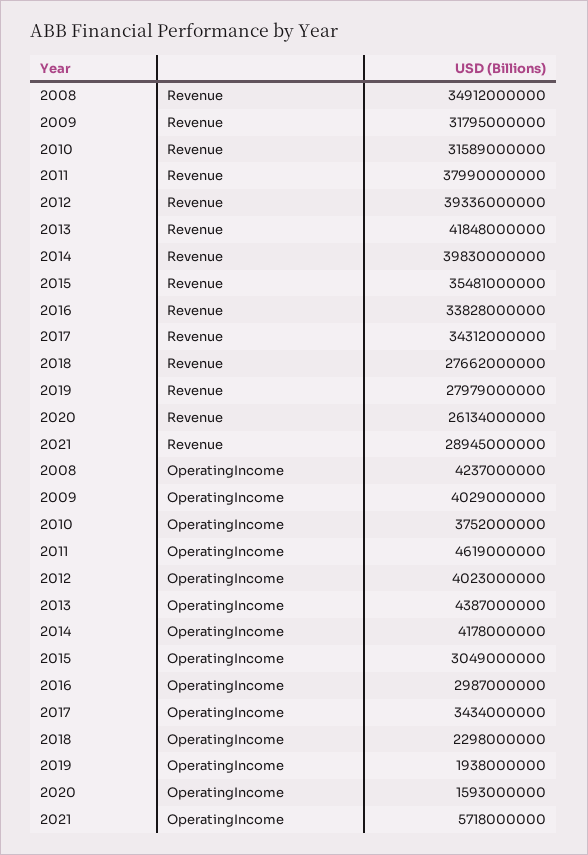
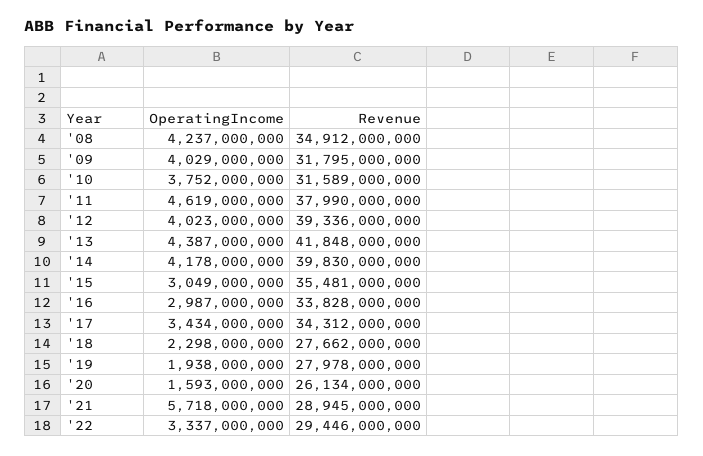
  {
    "2008": {
      "Revenue": 34912000000,
      "OperatingIncome": 4237000000
    },
    "2009": {
      "Revenue": 31795000000,
      "OperatingIncome": 4029000000
    },
    "2010": {
      "Revenue": 31589000000,
      "OperatingIncome": 3752000000
    },
    "2011": {
      "Revenue": 37990000000,
      "OperatingIncome": 4619000000
    },
    "2012": {
      "Revenue": 39336000000,
      "OperatingIncome": 4023000000
    },
    "2013": {
      "Revenue": 41848000000,
      "OperatingIncome": 4387000000
    },
    "2014": {
      "Revenue": 39830000000,
      "OperatingIncome": 4178000000
    },
    "2015": {
      "Revenue": 35481000000,
      "OperatingIncome": 3049000000
    },
    "2016": {
      "Revenue": 33828000000,
      "OperatingIncome": 2987000000
    },
    "2017": {
      "Revenue": 34312000000,
      "OperatingIncome": 3434000000
    },
    "2018": {
      "Revenue": 27662000000,
      "OperatingIncome": 2298000000
    },
    "2019": {
-     "Revenue": 27979000000,
+     "Revenue": 27978000000,
      "OperatingIncome": 1938000000
    },
    "2020": {
      "Revenue": 26134000000,
      "OperatingIncome": 1593000000
    },
    "2021": {
      "Revenue": 28945000000,
      "OperatingIncome": 5718000000
-   }
+   },
+   "'22": {
+     "OperatingIncome": 3337000000,
+     "Revenue": 29446000000
+   }
  }

